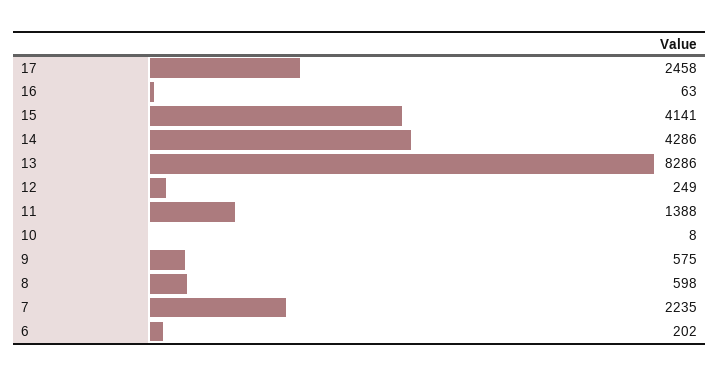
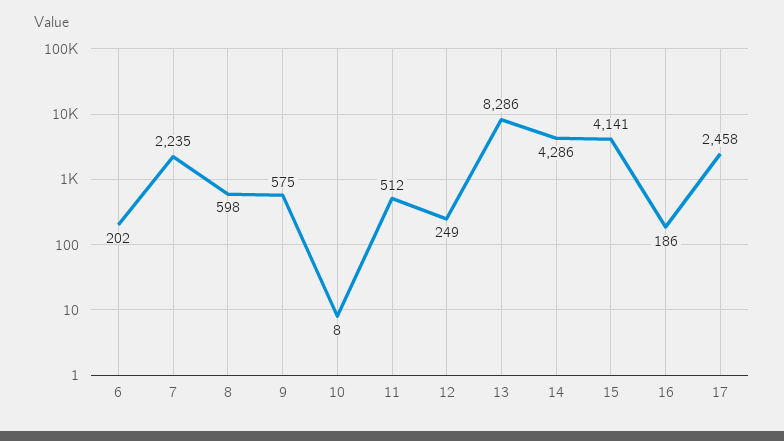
  {
    "17": 2458,
-   "16": 63,
+   "16": 186,
    "15": 4141,
    "14": 4286,
    "13": 8286,
    "12": 249,
-   "11": 1388,
+   "11": 512,
    "10": 8,
    "9": 575,
    "8": 598,
    "7": 2235,
    "6": 202
  }

